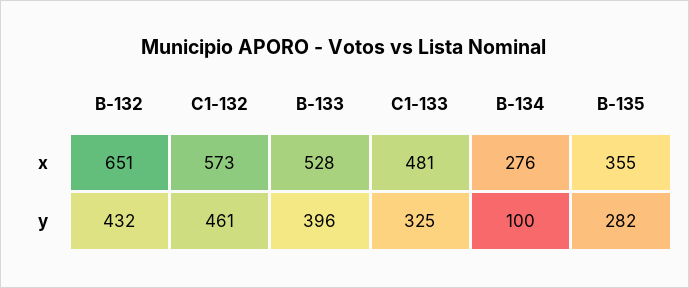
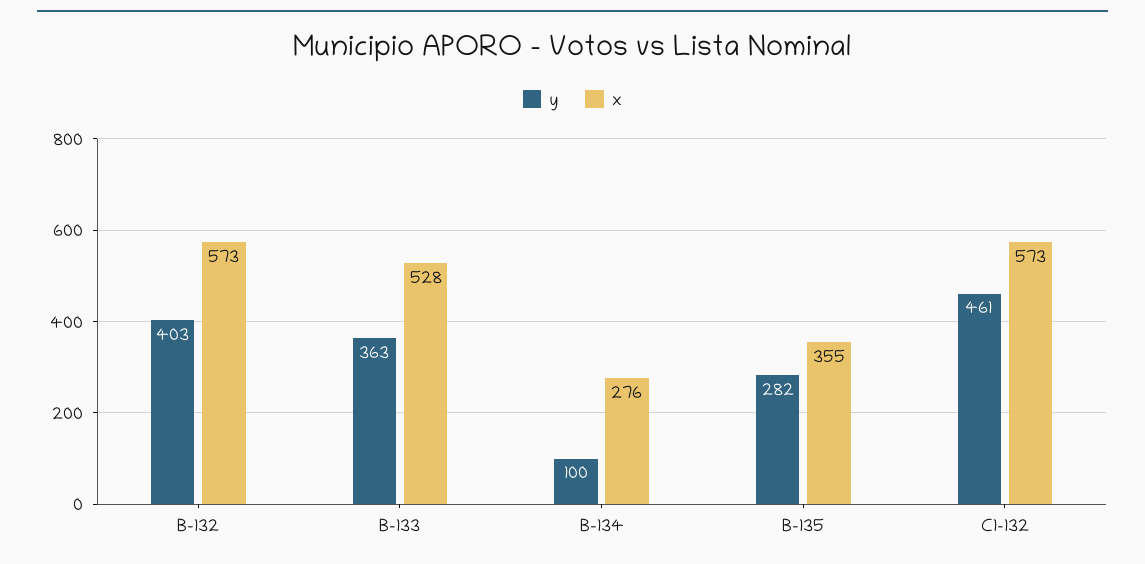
  {
    "x": {
-     "B-132": 651,
+     "B-132": 573,
      "C1-132": 573,
      "B-133": 528,
-     "C1-133": 481,
      "B-134": 276,
      "B-135": 355
    },
    "y": {
-     "B-132": 432,
+     "B-132": 403,
      "C1-132": 461,
-     "B-133": 396,
+     "B-133": 363,
-     "C1-133": 325,
      "B-134": 100,
      "B-135": 282
    }
  }

